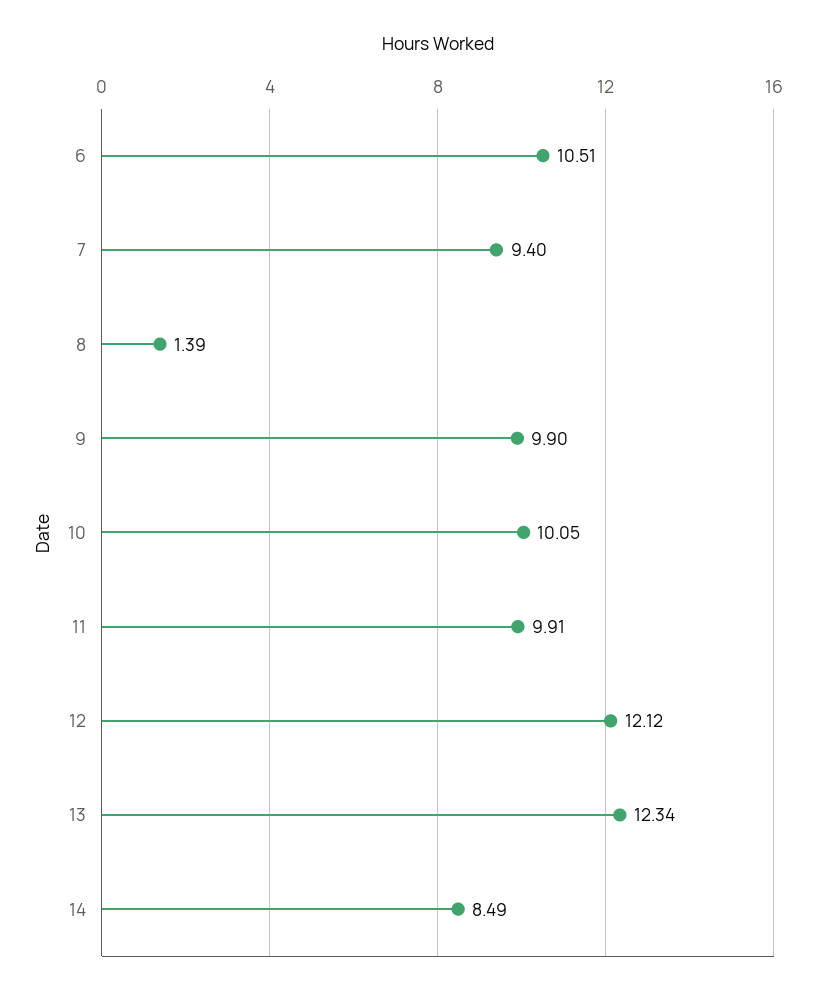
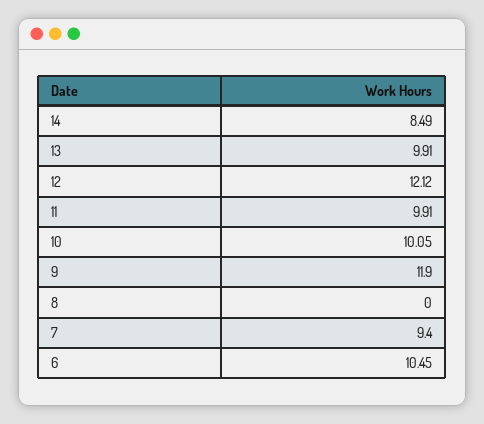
  {
-   "6": 10.51,
+   "6": 10.45,
    "7": 9.4,
-   "8": 1.39,
+   "8": 0,
-   "9": 9.9,
+   "9": 11.9,
    "10": 10.05,
    "11": 9.91,
    "12": 12.12,
-   "13": 12.34,
+   "13": 9.91,
    "14": 8.49
  }

